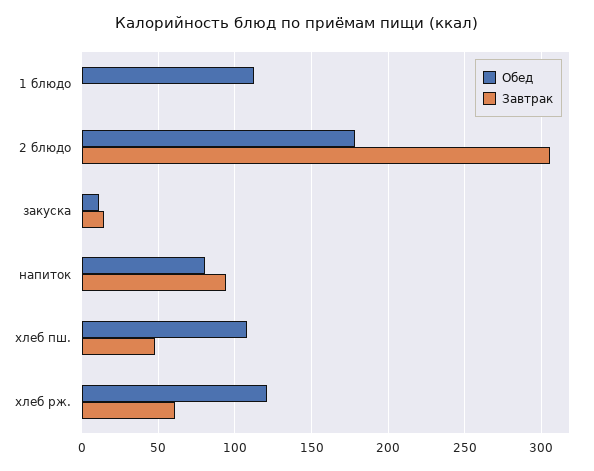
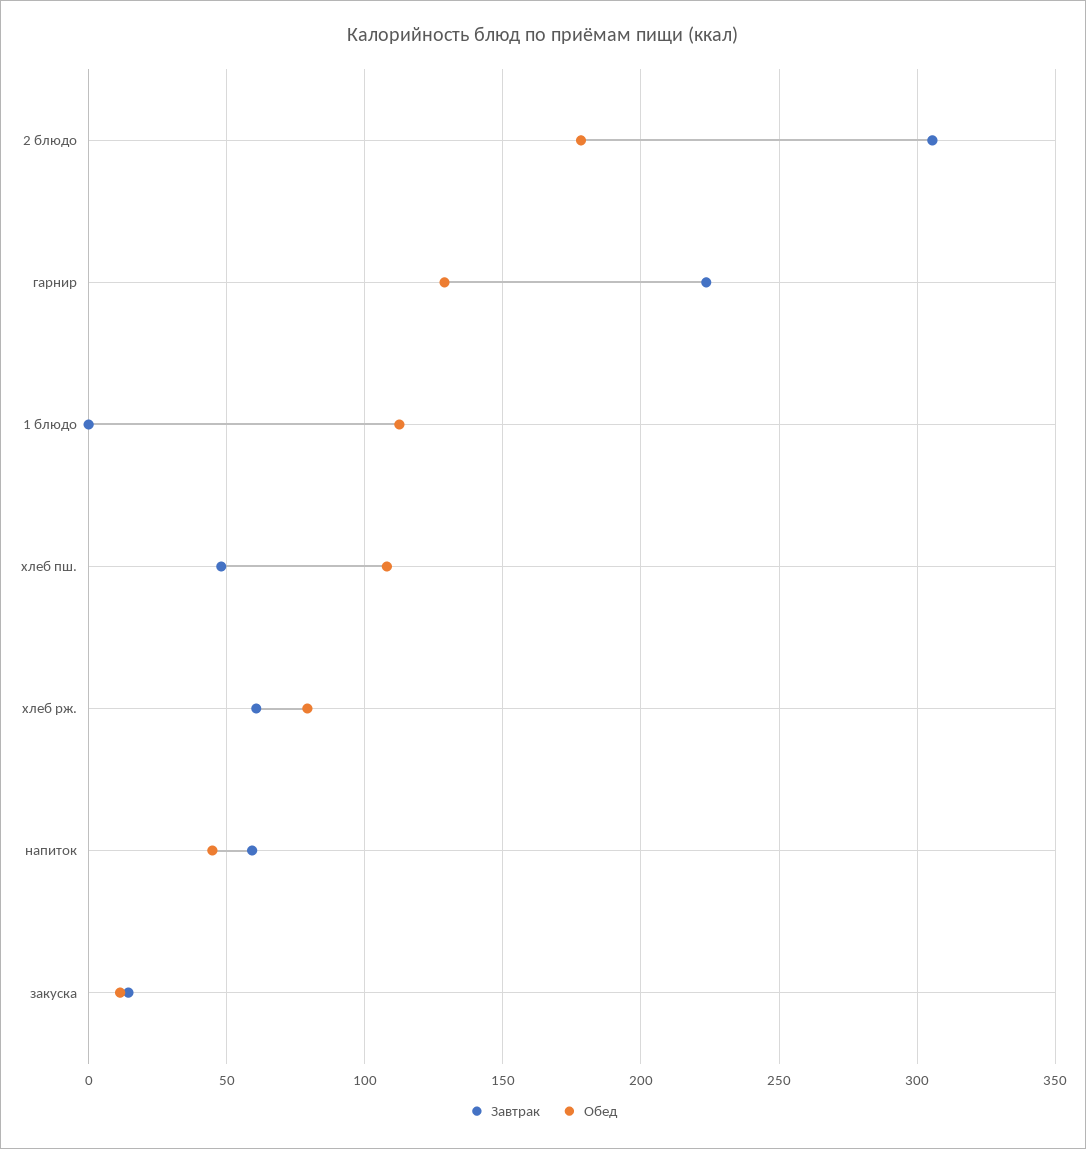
  {
    "Обед": {
      "1 блюдо": 115,
      "2 блюдо": 180,
      "закуска": 10,
-     "напиток": 80,
+     "напиток": 45,
      "хлеб пш.": 110,
-     "хлеб рж.": 120
+     "хлеб рж.": 80,
+     "гарнир": 130
    },
    "Завтрак": {
      "1 блюдо": 0,
      "2 блюдо": 305,
      "закуска": 15,
-     "напиток": 95,
+     "напиток": 60,
      "хлеб пш.": 50,
-     "хлеб рж.": 60
+     "хлеб рж.": 60,
+     "гарнир": 225
    }
  }

